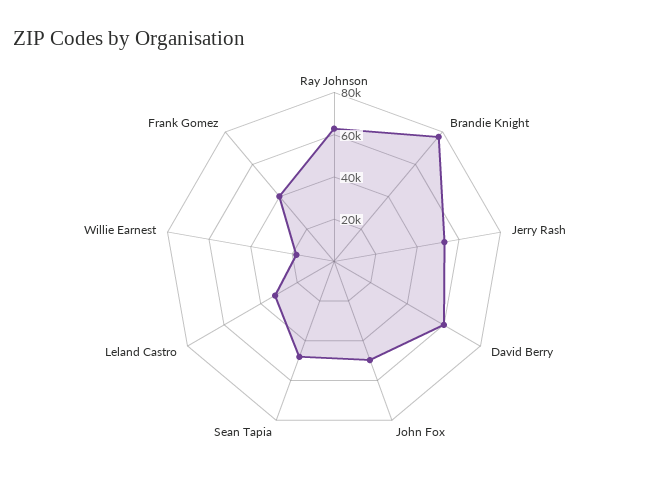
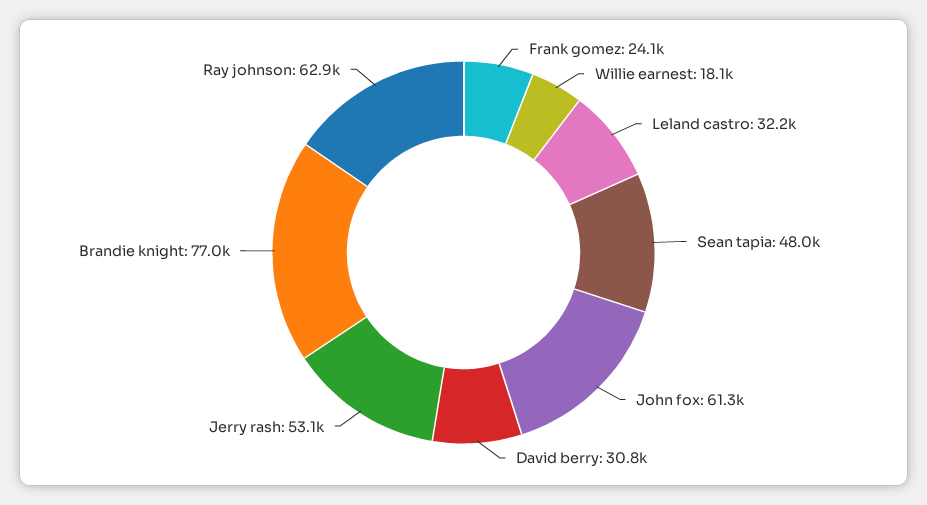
  {
    "Ray Johnson": 62900,
    "Brandie Knight": 77000,
    "Jerry Rash": 53100,
-   "David Berry": 60000,
+   "David Berry": 30800,
-   "John Fox": 50000,
+   "John Fox": 61300,
    "Sean Tapia": 48000,
    "Leland Castro": 32200,
    "Willie Earnest": 18100,
-   "Frank Gomez": 40000
+   "Frank Gomez": 24100
  }

